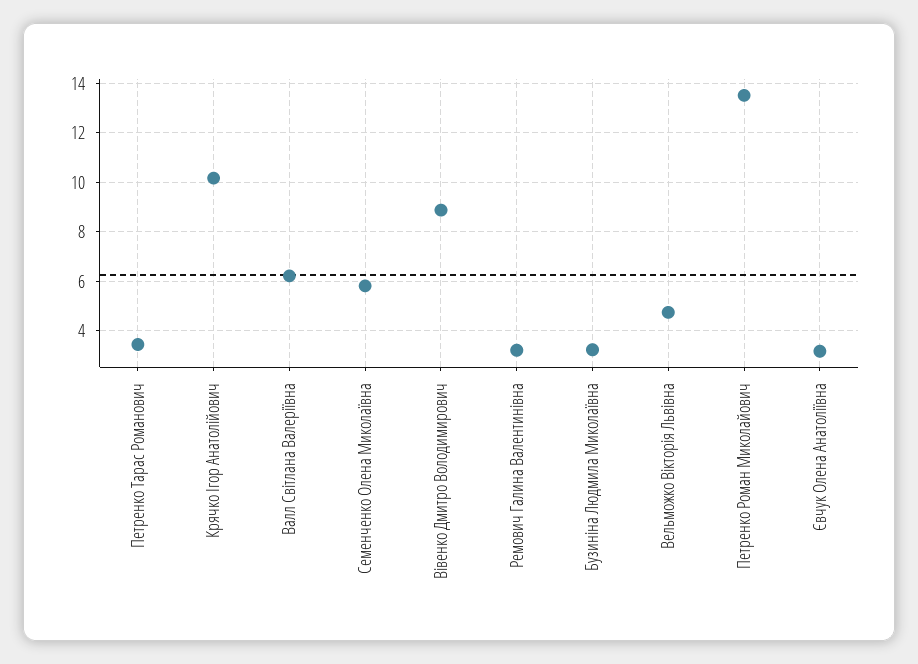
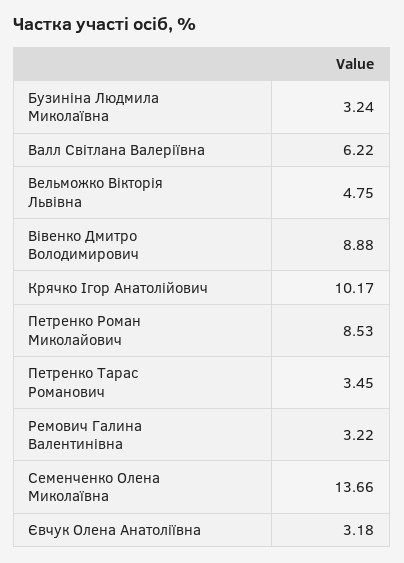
  {
    "Петренко Тарас Романович": 3.45,
    "Крячко Ігор Анатолійович": 10.17,
    "Валл Світлана Валеріївна": 6.22,
-   "Семенченко Олена Миколаївна": 5.75,
+   "Семенченко Олена Миколаївна": 13.66,
    "Вівенко Дмитро Володимирович": 8.88,
    "Ремович Галина Валентинівна": 3.22,
    "Бузиніна Людмила Миколаївна": 3.24,
    "Вельможко Вікторія Львівна": 4.75,
-   "Петренко Роман Миколайович": 13.5,
+   "Петренко Роман Миколайович": 8.53,
    "Євчук Олена Анатоліївна": 3.18
  }

